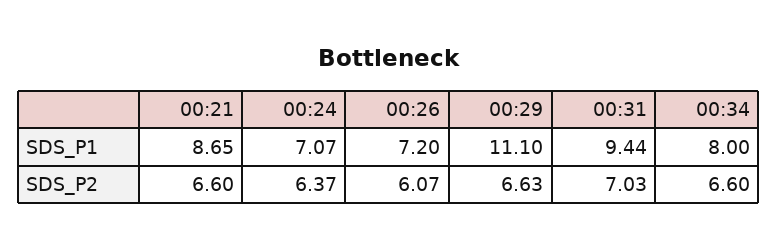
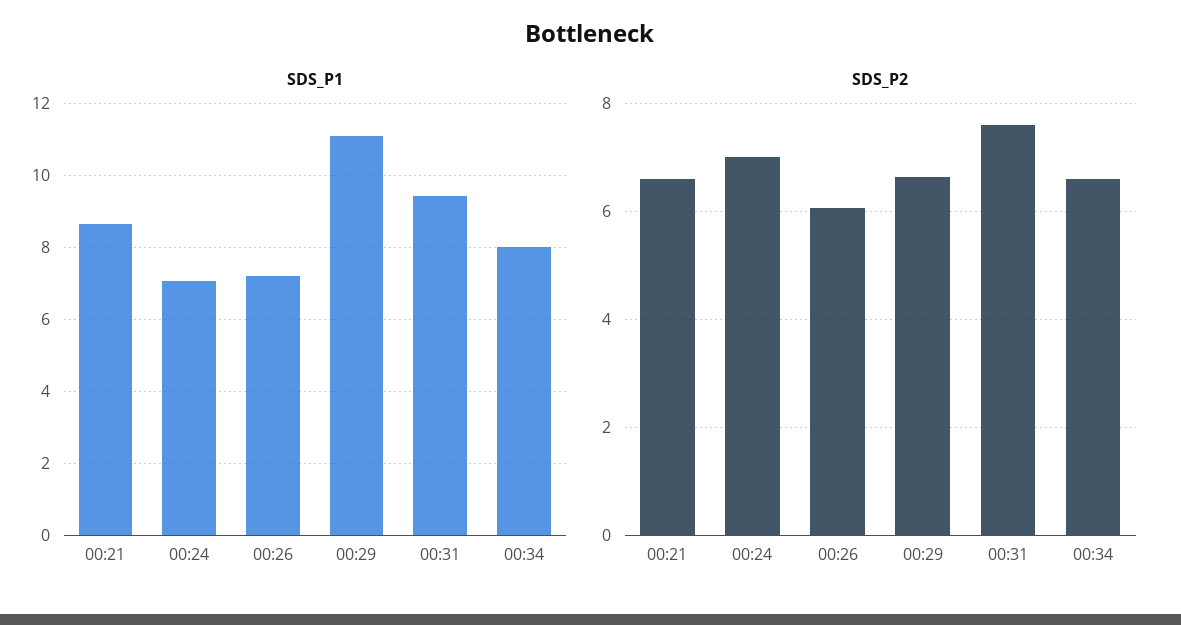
  {
    "SDS_P1": {
      "00:21": 8.65,
      "00:24": 7.07,
      "00:26": 7.2,
      "00:29": 11.1,
      "00:31": 9.44,
      "00:34": 8
    },
    "SDS_P2": {
      "00:21": 6.6,
-     "00:24": 6.37,
+     "00:24": 7,
      "00:26": 6.07,
      "00:29": 6.63,
-     "00:31": 7.03,
+     "00:31": 7.6,
      "00:34": 6.6
    }
  }

